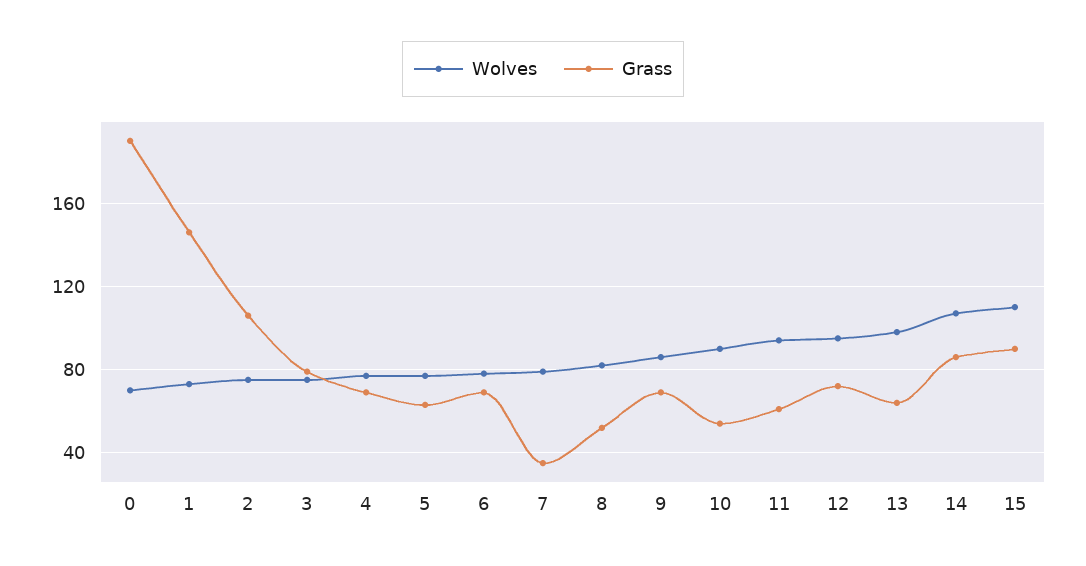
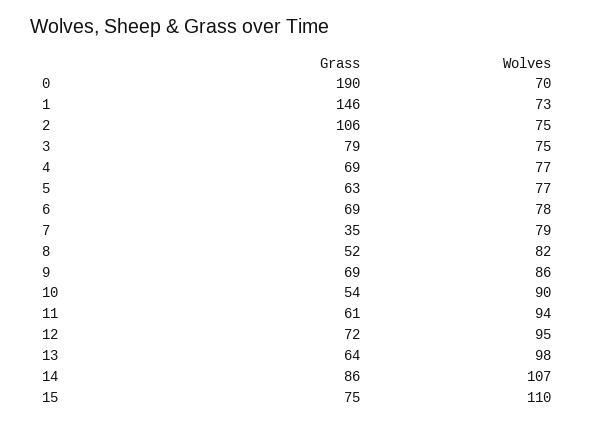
  {
    "Wolves": {
      "0": 70,
      "1": 73,
      "2": 75,
      "3": 75,
      "4": 77,
      "5": 77,
      "6": 78,
      "7": 79,
      "8": 82,
      "9": 86,
      "10": 90,
      "11": 94,
      "12": 95,
      "13": 98,
      "14": 107,
      "15": 110
    },
    "Grass": {
      "0": 190,
      "1": 146,
      "2": 106,
      "3": 79,
      "4": 69,
      "5": 63,
      "6": 69,
      "7": 35,
      "8": 52,
      "9": 69,
      "10": 54,
      "11": 61,
      "12": 72,
      "13": 64,
      "14": 86,
-     "15": 90
+     "15": 75
    }
  }

